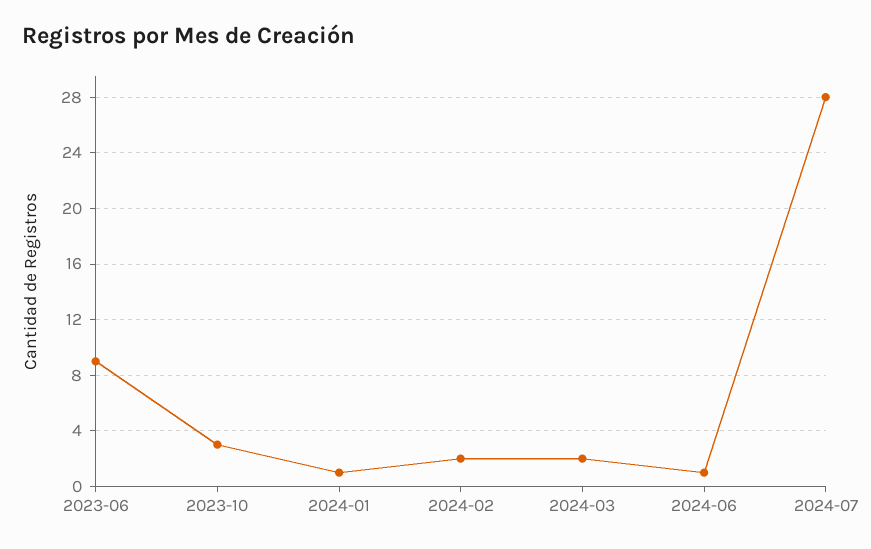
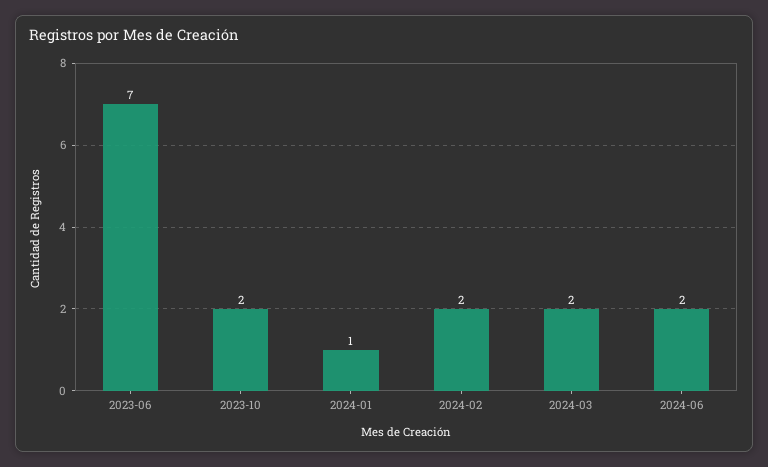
  {
-   "2023-06": 9,
+   "2023-06": 7,
-   "2023-10": 3,
+   "2023-10": 2,
    "2024-01": 1,
    "2024-02": 2,
    "2024-03": 2,
-   "2024-06": 1,
+   "2024-06": 2
-   "2024-07": 28
  }

